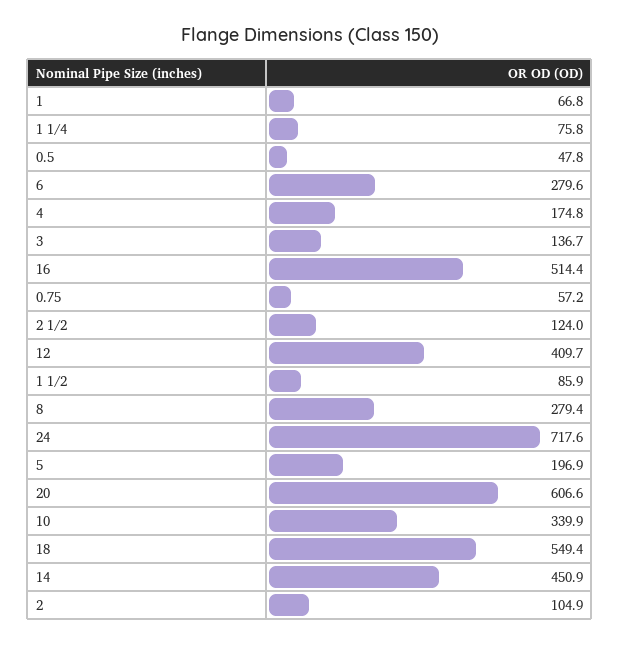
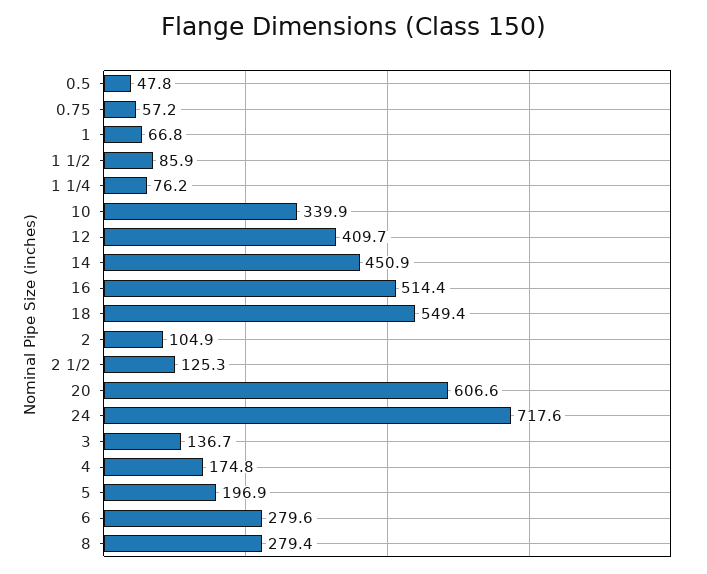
  {
    "1": 66.8,
-   "1 1/4": 75.8,
+   "1 1/4": 76.2,
    "0.5": 47.8,
    "6": 279.6,
    "4": 174.8,
    "3": 136.7,
    "16": 514.4,
    "0.75": 57.2,
-   "2 1/2": 124,
+   "2 1/2": 125.3,
    "12": 409.7,
    "1 1/2": 85.9,
    "8": 279.4,
    "24": 717.6,
    "5": 196.9,
    "20": 606.6,
    "10": 339.9,
    "18": 549.4,
    "14": 450.9,
    "2": 104.9
  }

